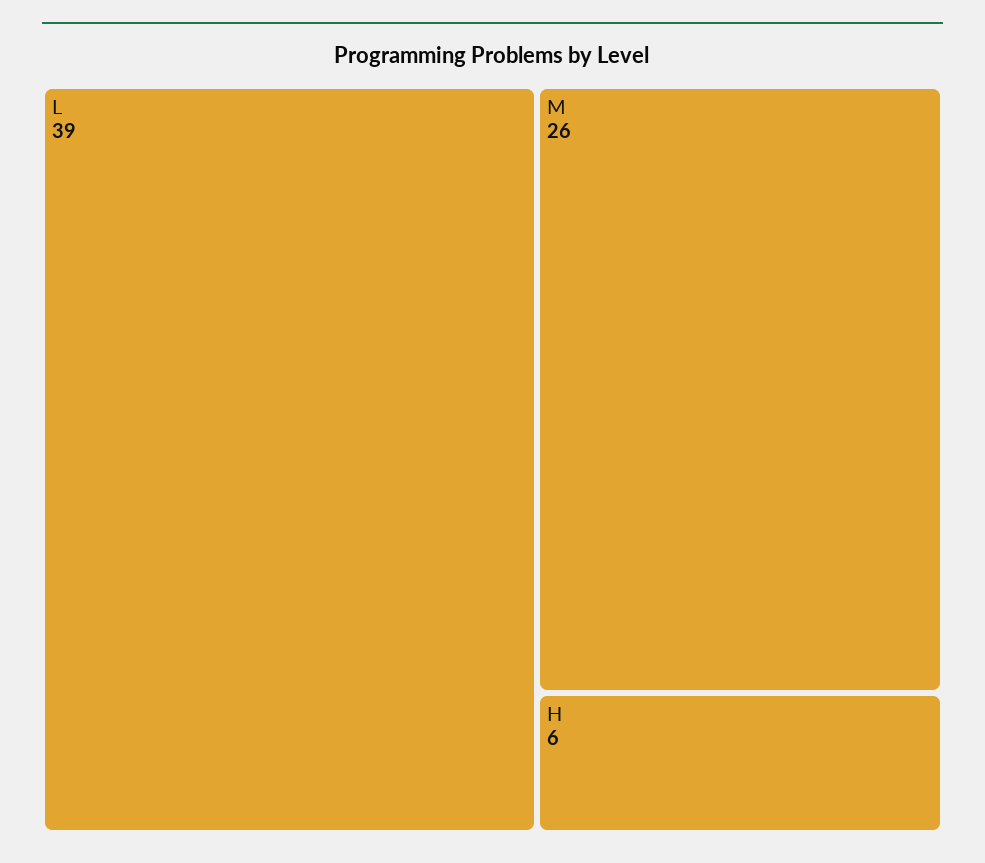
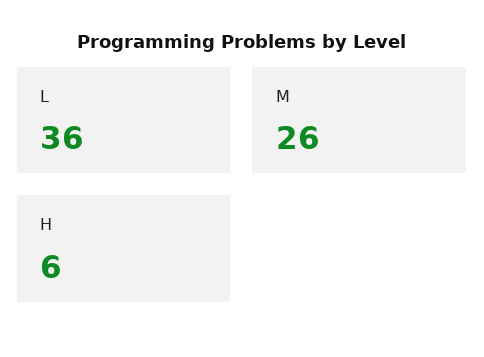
  {
-   "L": 39,
+   "L": 36,
    "M": 26,
    "H": 6
  }

